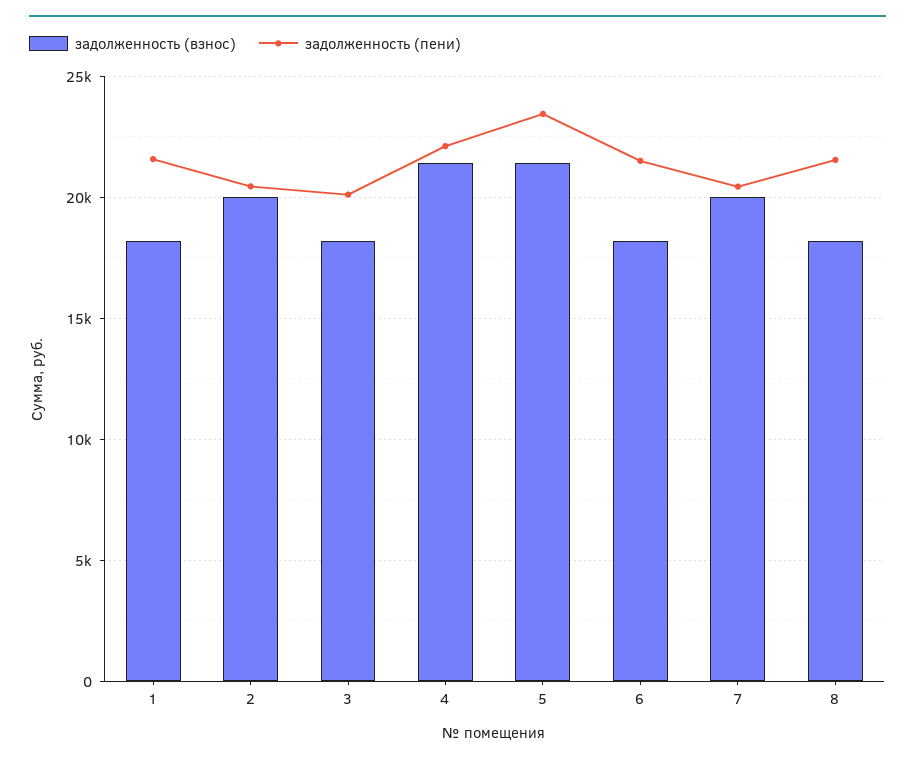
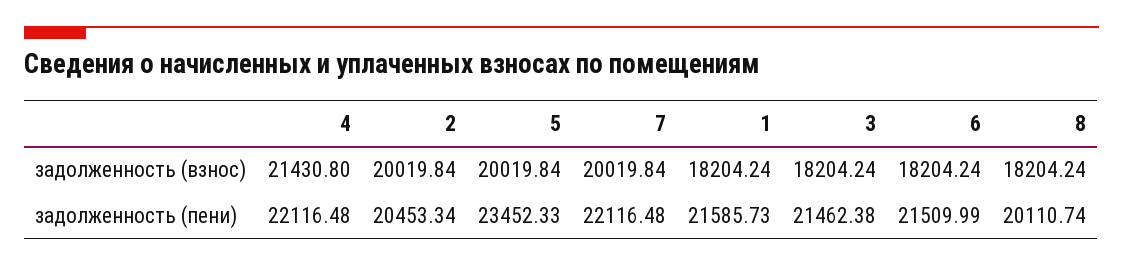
  {
    "задолженность (взнос)": {
      "1": 18204.24,
      "2": 20019.84,
      "3": 18204.24,
      "4": 21430.8,
-     "5": 21500,
+     "5": 20019.84,
      "6": 18204.24,
      "7": 20019.84,
      "8": 18204.24
    },
    "задолженность (пени)": {
      "1": 21585.73,
      "2": 20453.34,
-     "3": 20000,
+     "3": 21462.38,
      "4": 22116.48,
      "5": 23452.33,
      "6": 21509.99,
-     "7": 20500,
+     "7": 22116.48,
-     "8": 21500
+     "8": 20110.74
    }
  }

